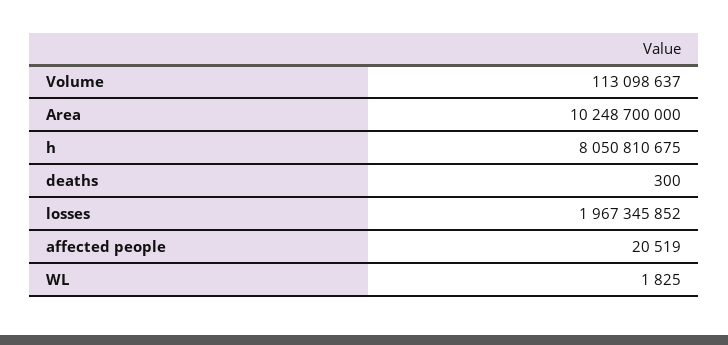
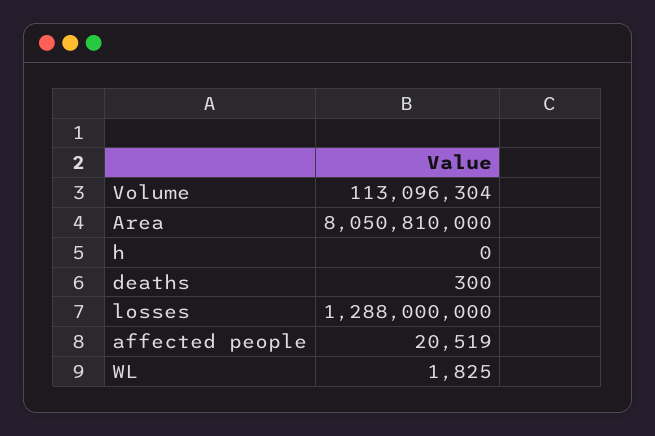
  {
-   "Volume": 113098637,
+   "Volume": 113096304,
-   "Area": 10248700000,
+   "Area": 8050810000,
-   "h": 8050810675,
+   "h": 0,
    "deaths": 300,
-   "losses": 1967345852,
+   "losses": 1288000000,
    "affected people": 20519,
    "WL": 1825
  }

